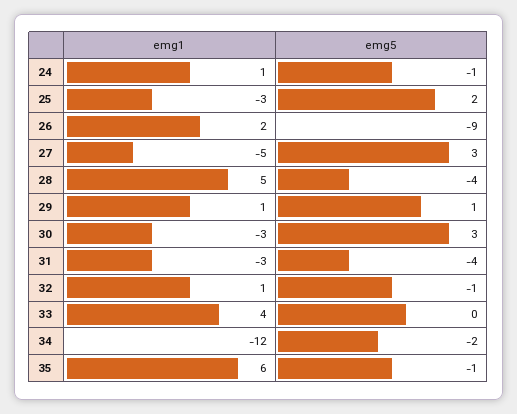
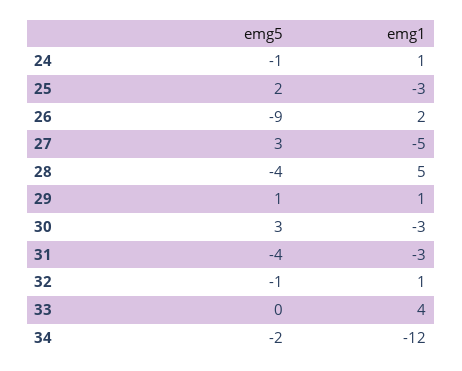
  {
    "emg1": {
      "24": 1,
      "25": -3,
      "26": 2,
      "27": -5,
      "28": 5,
      "29": 1,
      "30": -3,
      "31": -3,
      "32": 1,
      "33": 4,
-     "34": -12,
+     "34": -12
-     "35": 6
    },
    "emg5": {
      "24": -1,
      "25": 2,
      "26": -9,
      "27": 3,
      "28": -4,
      "29": 1,
      "30": 3,
      "31": -4,
      "32": -1,
      "33": 0,
-     "34": -2,
+     "34": -2
-     "35": -1
    }
  }

